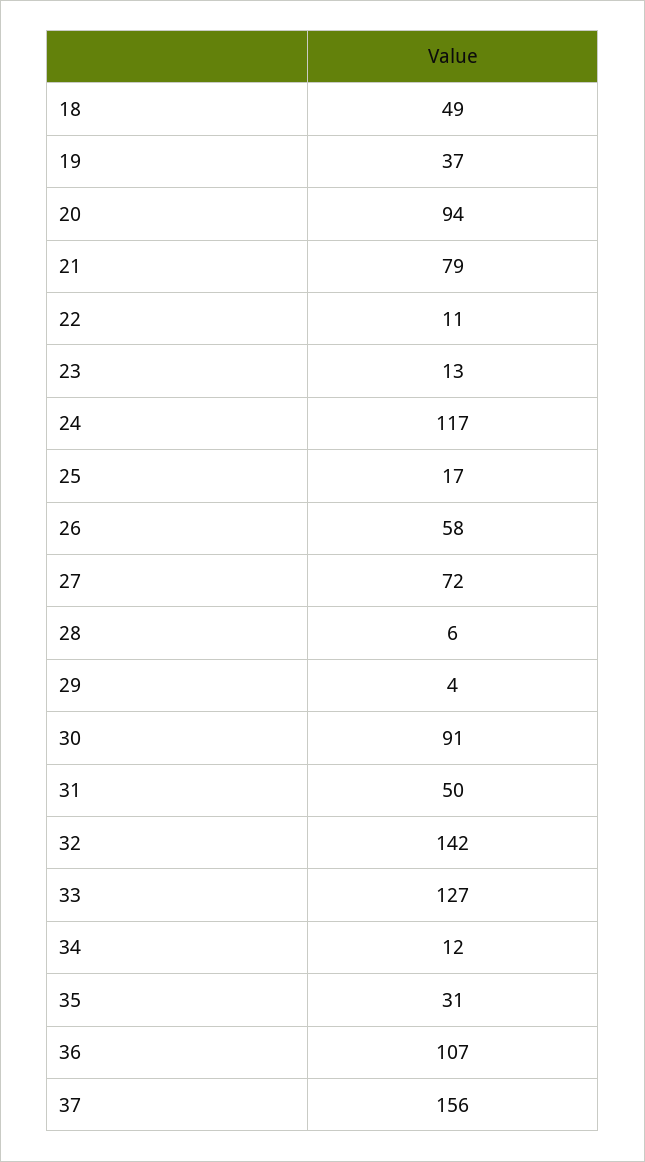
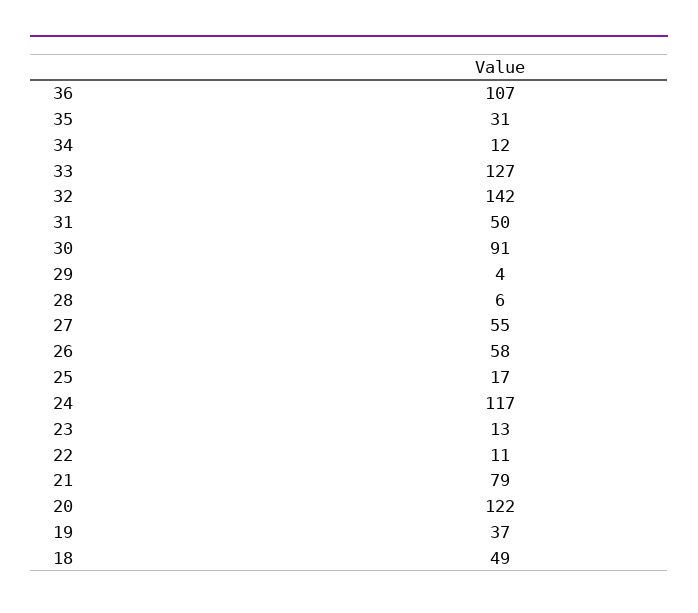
  {
    "18": 49,
    "19": 37,
-   "20": 94,
+   "20": 122,
    "21": 79,
    "22": 11,
    "23": 13,
    "24": 117,
    "25": 17,
    "26": 58,
-   "27": 72,
+   "27": 55,
    "28": 6,
    "29": 4,
    "30": 91,
    "31": 50,
    "32": 142,
    "33": 127,
    "34": 12,
    "35": 31,
-   "36": 107,
+   "36": 107
-   "37": 156
  }

